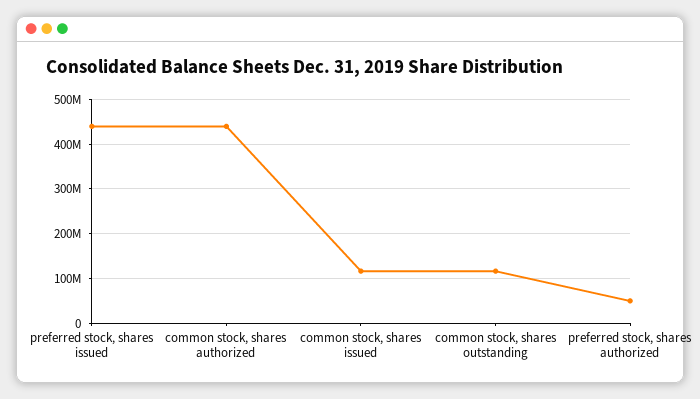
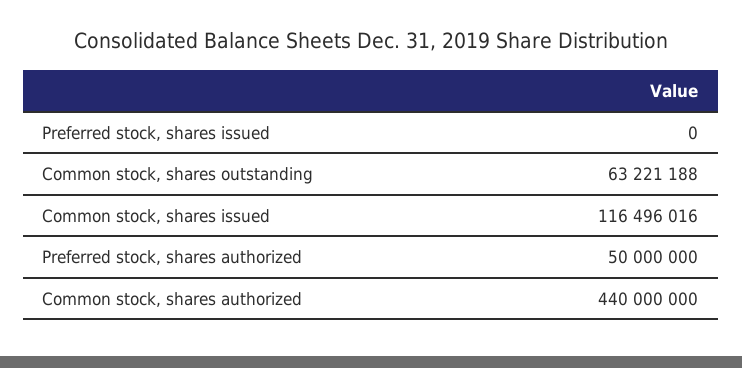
  {
-   "preferred stock, shares issued": 440000000,
+   "preferred stock, shares issued": 0,
    "common stock, shares authorized": 440000000,
    "common stock, shares issued": 116496016,
-   "common stock, shares outstanding": 120000000,
+   "common stock, shares outstanding": 63221188,
    "preferred stock, shares authorized": 50000000
  }

